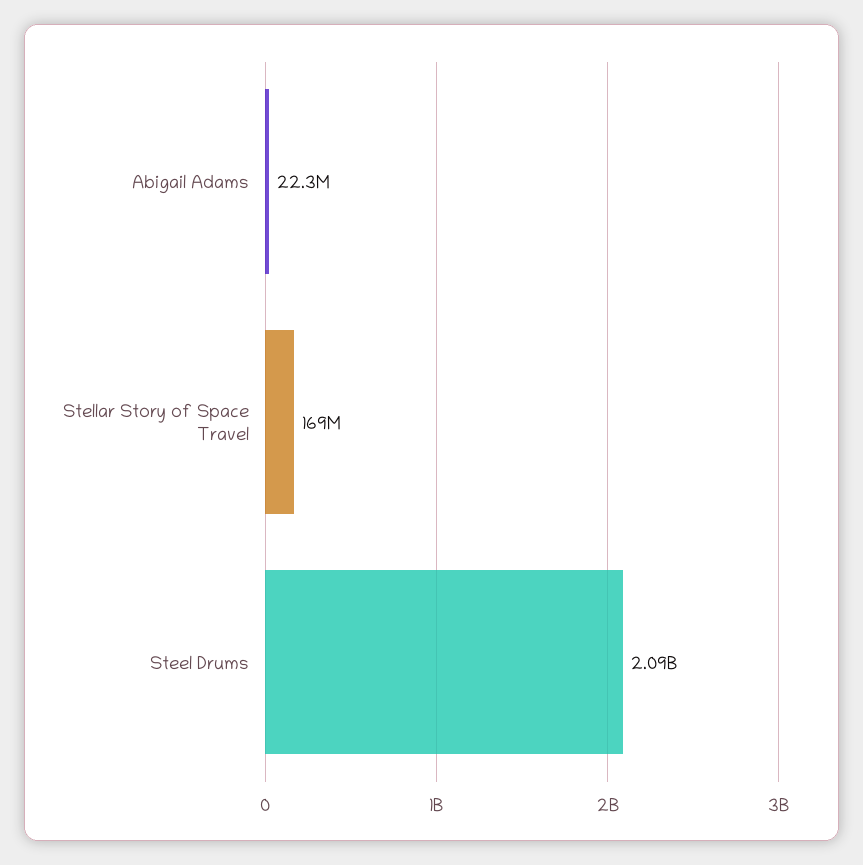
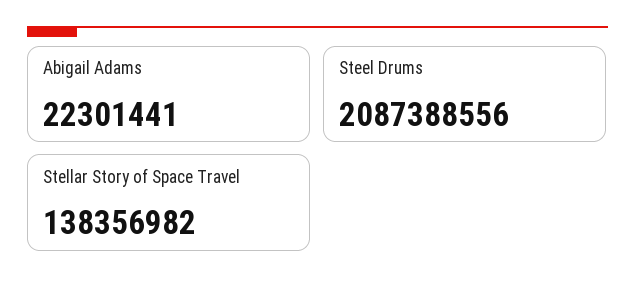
  {
    "Abigail Adams": 22301441,
-   "Stellar Story of Space Travel": 169000000,
+   "Stellar Story of Space Travel": 138356982,
    "Steel Drums": 2087388556
  }

